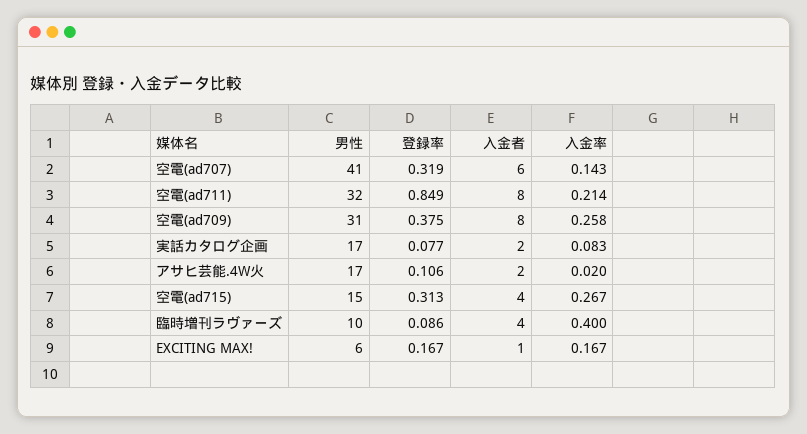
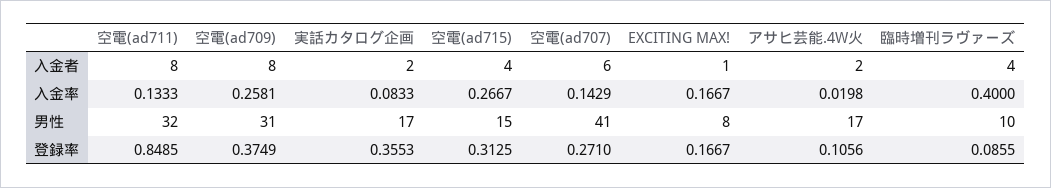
  {
    "男性": {
      "空電(ad707)": 41,
      "空電(ad711)": 32,
      "空電(ad709)": 31,
      "実話カタログ企画": 17,
      "アサヒ芸能.4W火": 17,
      "空電(ad715)": 15,
      "臨時増刊ラヴァーズ": 10,
-     "EXCITING MAX!": 6
+     "EXCITING MAX!": 8
    },
    "登録率": {
-     "空電(ad707)": 0.319,
+     "空電(ad707)": 0.271,
      "空電(ad711)": 0.8485,
      "空電(ad709)": 0.3749,
-     "実話カタログ企画": 0.077,
+     "実話カタログ企画": 0.3553,
      "アサヒ芸能.4W火": 0.1056,
      "空電(ad715)": 0.3125,
      "臨時増刊ラヴァーズ": 0.0855,
      "EXCITING MAX!": 0.1667
    },
    "入金者": {
      "空電(ad707)": 6,
      "空電(ad711)": 8,
      "空電(ad709)": 8,
      "実話カタログ企画": 2,
      "アサヒ芸能.4W火": 2,
      "空電(ad715)": 4,
      "臨時増刊ラヴァーズ": 4,
      "EXCITING MAX!": 1
    },
    "入金率": {
      "空電(ad707)": 0.1429,
-     "空電(ad711)": 0.214,
+     "空電(ad711)": 0.1333,
      "空電(ad709)": 0.2581,
      "実話カタログ企画": 0.0833,
      "アサヒ芸能.4W火": 0.0198,
      "空電(ad715)": 0.2667,
      "臨時増刊ラヴァーズ": 0.4,
      "EXCITING MAX!": 0.1667
    }
  }

